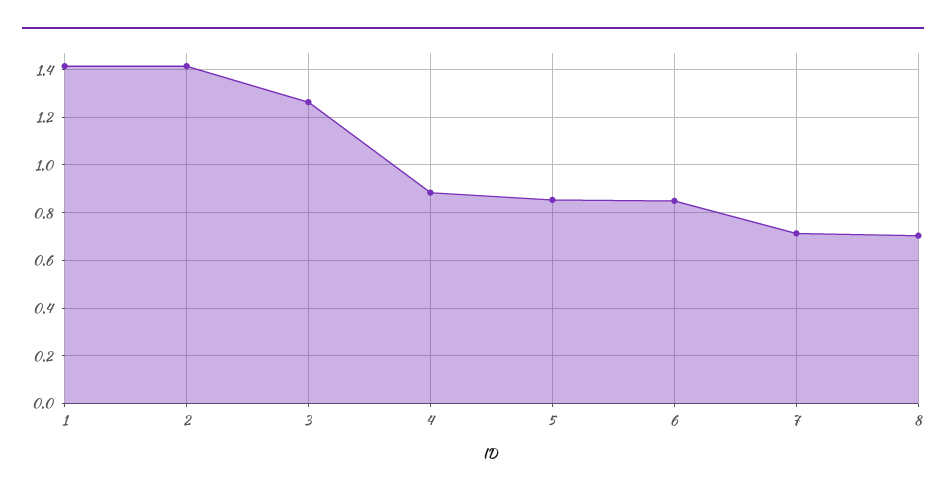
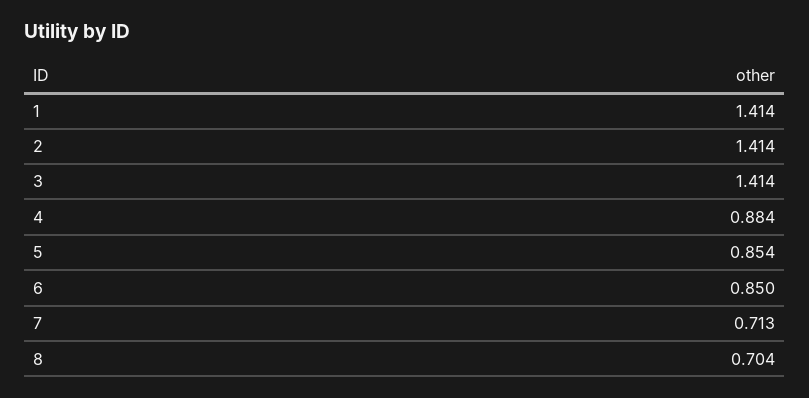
  {
    "1": 1.414,
    "2": 1.414,
-   "3": 1.25,
+   "3": 1.414,
    "4": 0.884,
    "5": 0.854,
    "6": 0.85,
    "7": 0.713,
    "8": 0.704
  }

